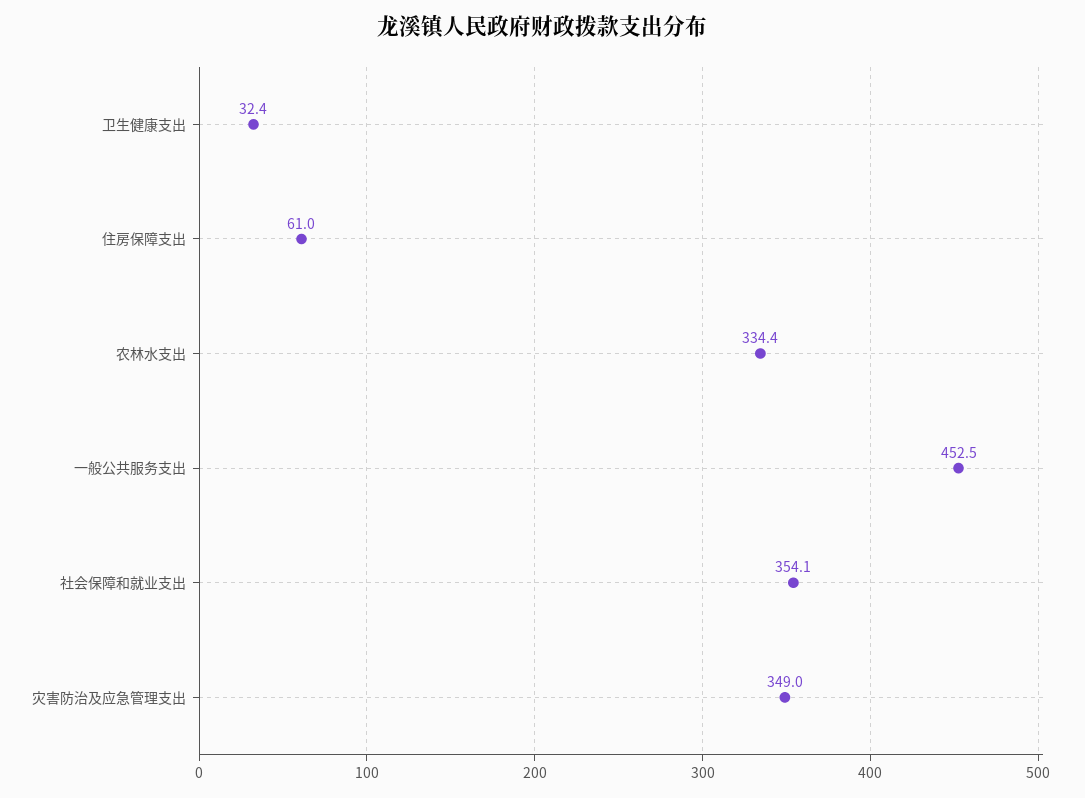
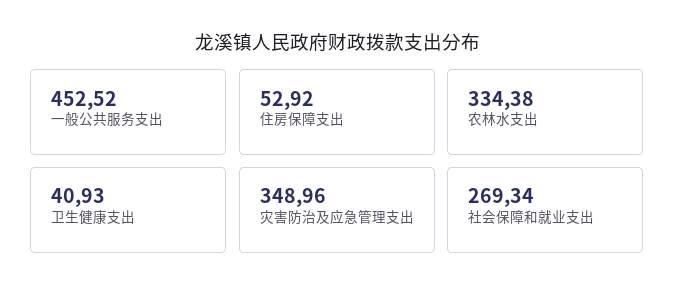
  {
-   "卫生健康支出": 32.4,
+   "卫生健康支出": 40.93,
-   "住房保障支出": 61,
+   "住房保障支出": 52.92,
    "农林水支出": 334.38,
    "一般公共服务支出": 452.52,
-   "社会保障和就业支出": 354.1,
+   "社会保障和就业支出": 269.34,
    "灾害防治及应急管理支出": 348.96
  }

